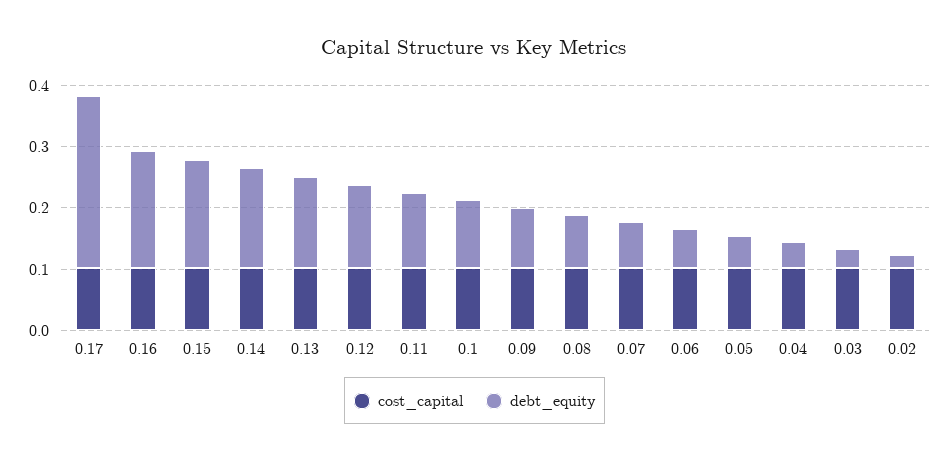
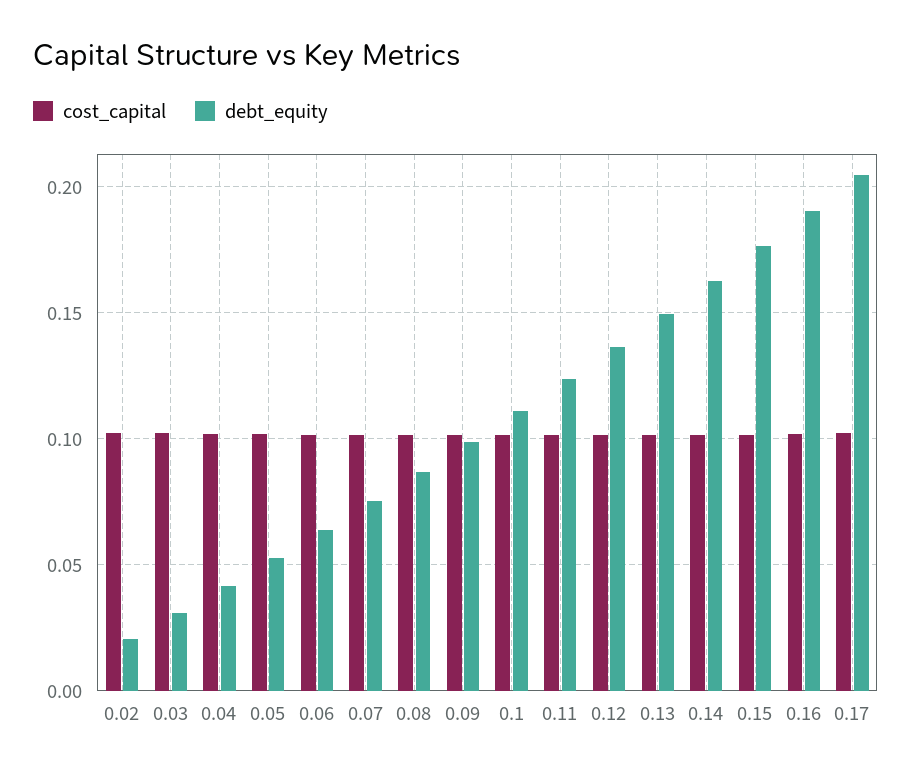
  {
    "cost_capital": {
      "0.17": 0.1,
      "0.16": 0.1,
      "0.15": 0.1,
      "0.14": 0.1,
      "0.13": 0.1,
      "0.12": 0.1,
      "0.11": 0.1,
      "0.1": 0.1,
      "0.09": 0.1,
      "0.08": 0.1,
      "0.07": 0.1,
      "0.06": 0.1,
      "0.05": 0.1,
      "0.04": 0.1,
      "0.03": 0.1,
      "0.02": 0.1
    },
    "debt_equity": {
-     "0.17": 0.28,
+     "0.17": 0.205,
      "0.16": 0.19,
      "0.15": 0.175,
      "0.14": 0.165,
      "0.13": 0.15,
      "0.12": 0.135,
      "0.11": 0.125,
      "0.1": 0.11,
      "0.09": 0.1,
      "0.08": 0.085,
      "0.07": 0.075,
      "0.06": 0.065,
      "0.05": 0.055,
      "0.04": 0.04,
      "0.03": 0.03,
      "0.02": 0.02
    }
  }

